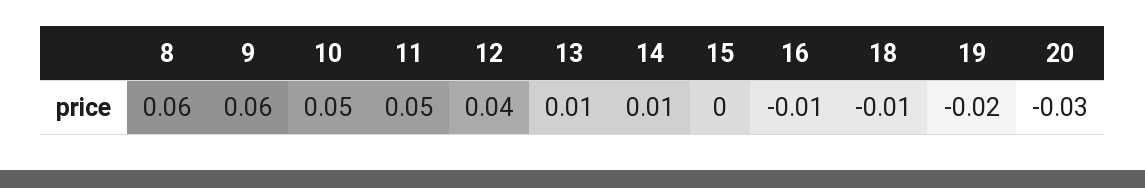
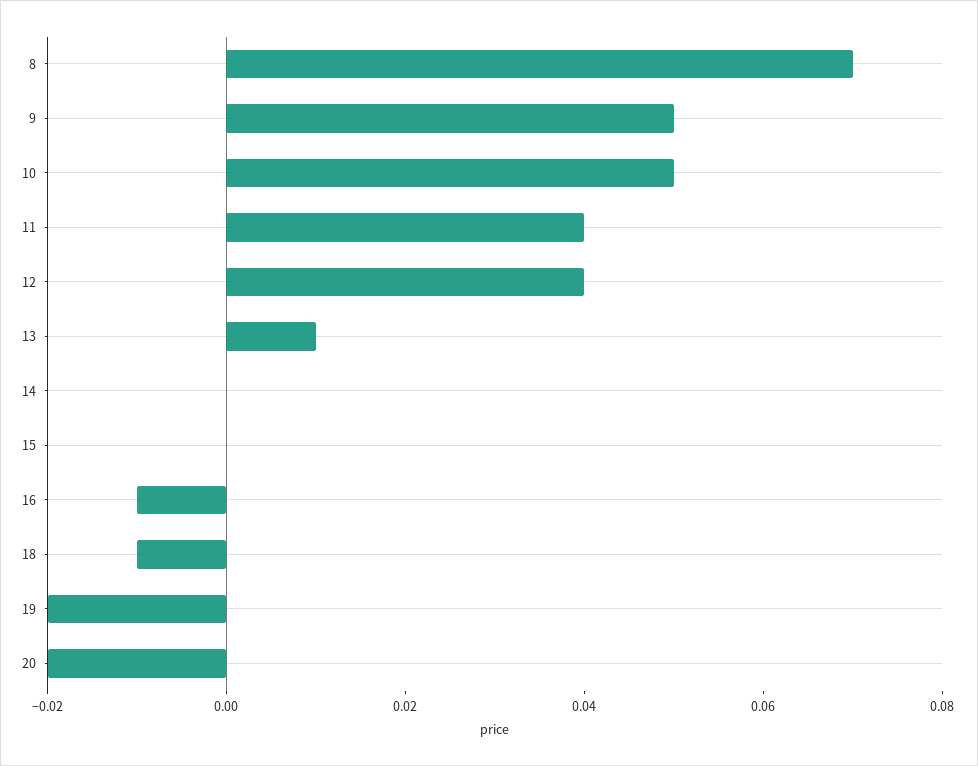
  {
-   "8": 0.06,
+   "8": 0.07,
-   "9": 0.06,
+   "9": 0.05,
    "10": 0.05,
-   "11": 0.05,
+   "11": 0.04,
    "12": 0.04,
    "13": 0.01,
-   "14": 0.01,
+   "14": 0,
    "15": 0,
    "16": -0.01,
    "18": -0.01,
    "19": -0.02,
-   "20": -0.03
+   "20": -0.02
  }

